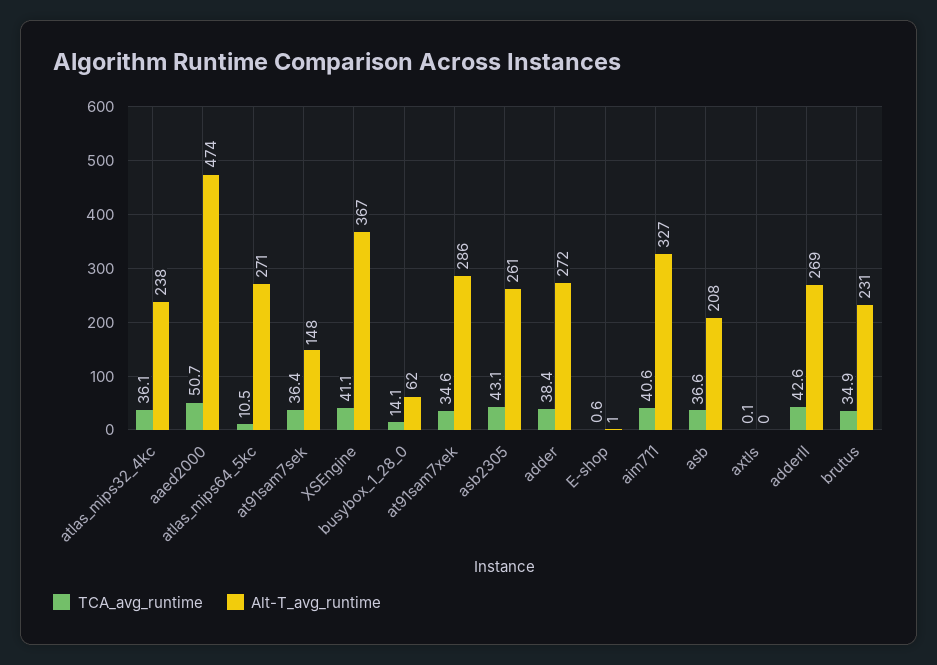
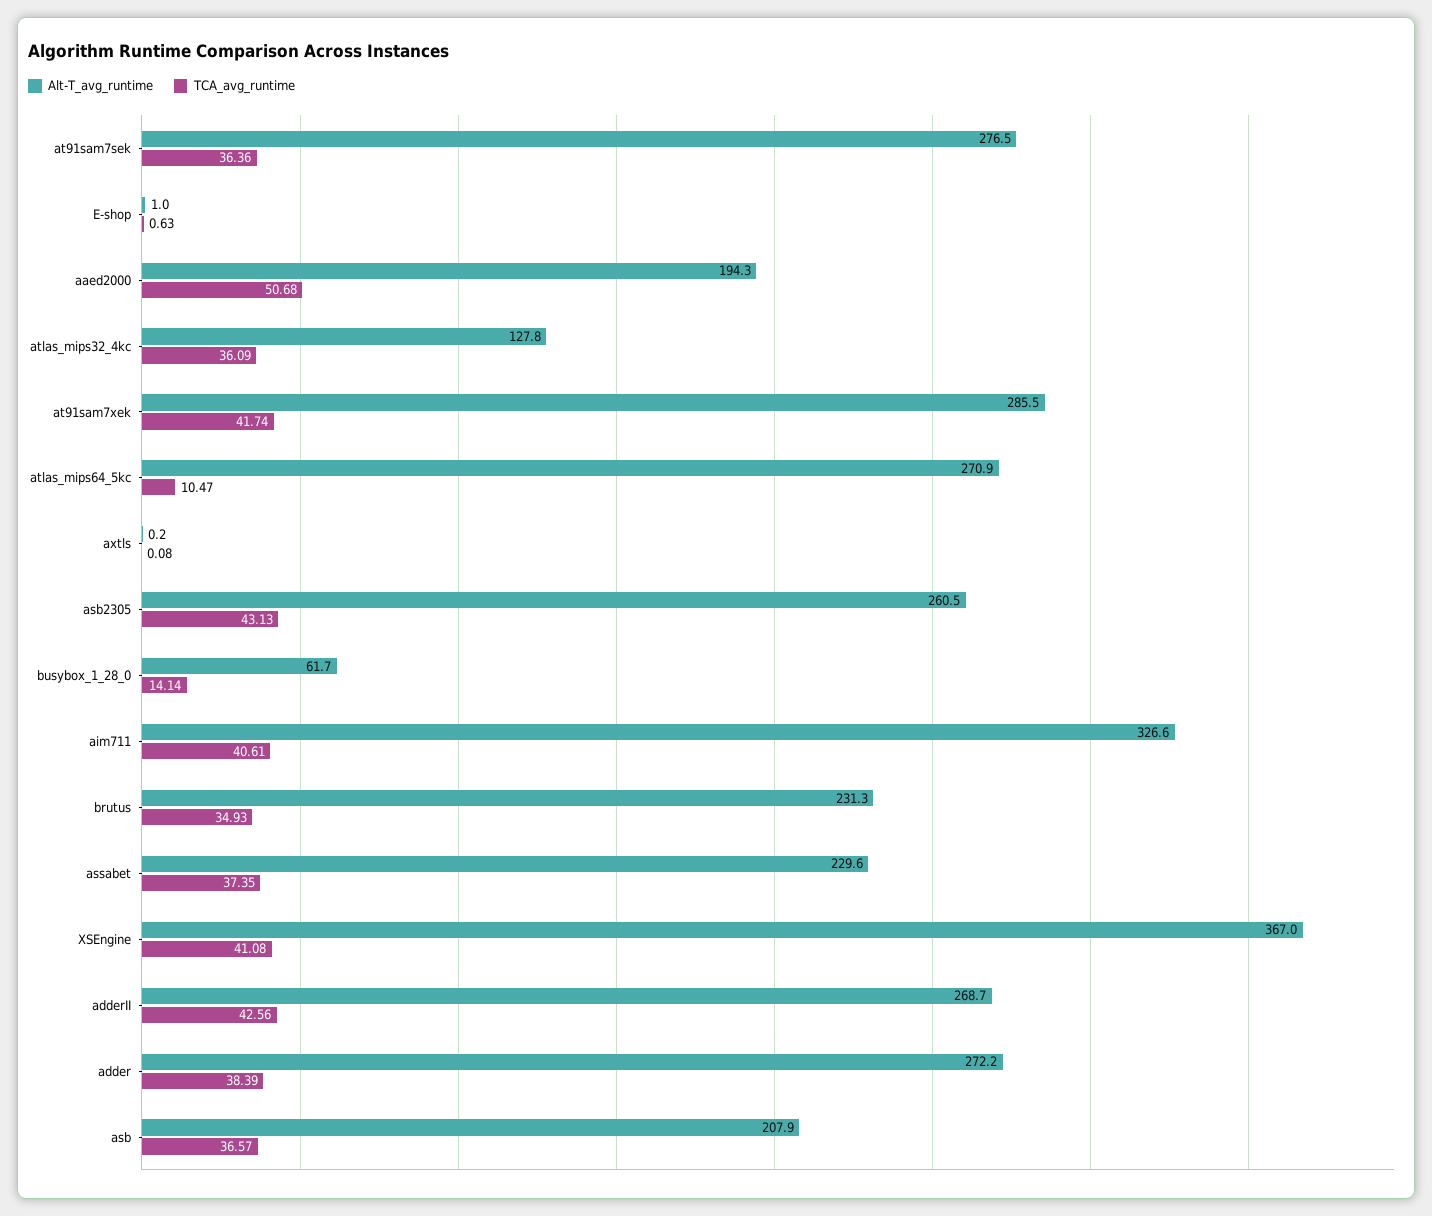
  {
    "TCA_avg_runtime": {
      "atlas_mips32_4kc": 36.09,
      "aaed2000": 50.68,
      "atlas_mips64_5kc": 10.47,
      "at91sam7sek": 36.36,
      "XSEngine": 41.08,
      "busybox_1_28_0": 14.14,
-     "at91sam7xek": 34.6,
+     "at91sam7xek": 41.74,
      "asb2305": 43.13,
      "adder": 38.39,
      "E-shop": 0.63,
      "aim711": 40.61,
      "asb": 36.57,
      "axtls": 0.08,
      "adderII": 42.56,
-     "brutus": 34.93
+     "brutus": 34.93,
+     "assabet": 37.35
    },
    "Alt-T_avg_runtime": {
-     "atlas_mips32_4kc": 238,
+     "atlas_mips32_4kc": 127.8,
-     "aaed2000": 474,
+     "aaed2000": 194.3,
      "atlas_mips64_5kc": 270.9,
-     "at91sam7sek": 148,
+     "at91sam7sek": 276.5,
      "XSEngine": 367,
      "busybox_1_28_0": 61.7,
      "at91sam7xek": 285.5,
      "asb2305": 260.5,
      "adder": 272.2,
      "E-shop": 1,
      "aim711": 326.6,
      "asb": 207.9,
      "axtls": 0.2,
      "adderII": 268.7,
-     "brutus": 231.3
+     "brutus": 231.3,
+     "assabet": 229.6
    }
  }

